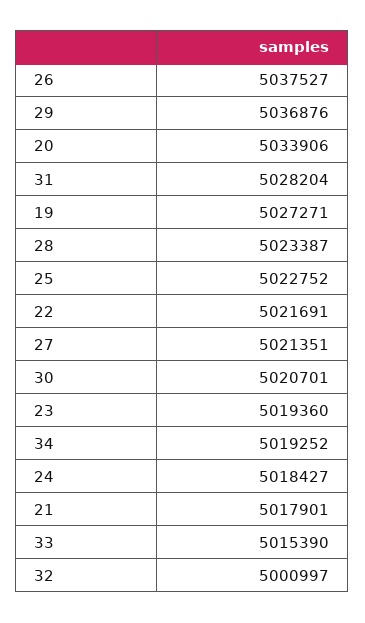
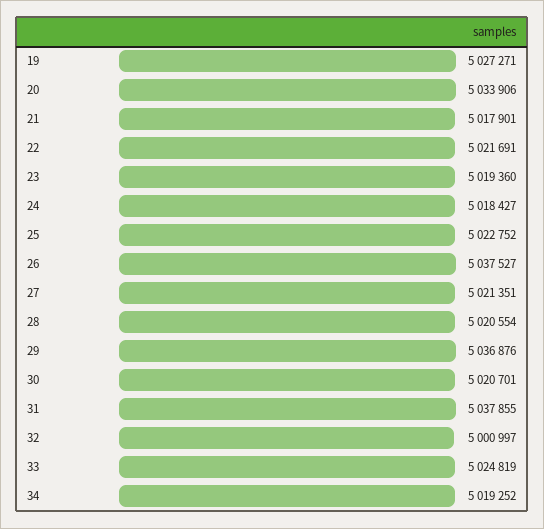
  {
    "26": 5037527,
    "29": 5036876,
    "20": 5033906,
-   "31": 5028204,
+   "31": 5037855,
    "19": 5027271,
-   "28": 5023387,
+   "28": 5020554,
    "25": 5022752,
    "22": 5021691,
    "27": 5021351,
    "30": 5020701,
    "23": 5019360,
    "34": 5019252,
    "24": 5018427,
    "21": 5017901,
-   "33": 5015390,
+   "33": 5024819,
    "32": 5000997
  }

